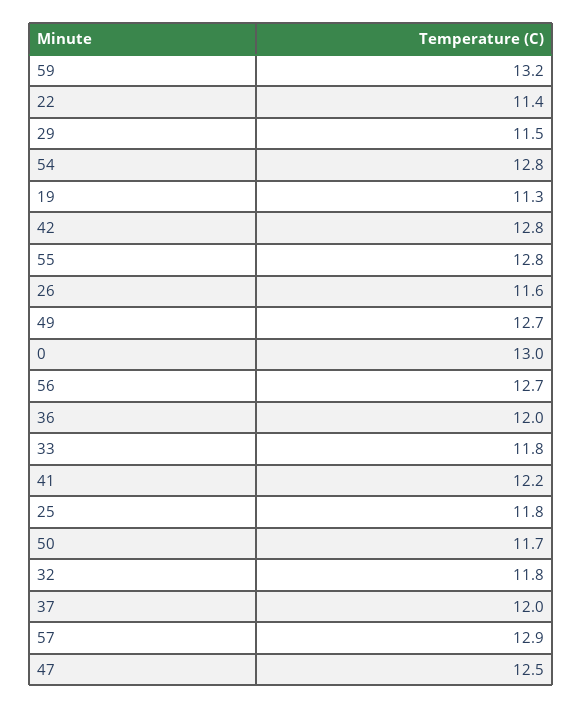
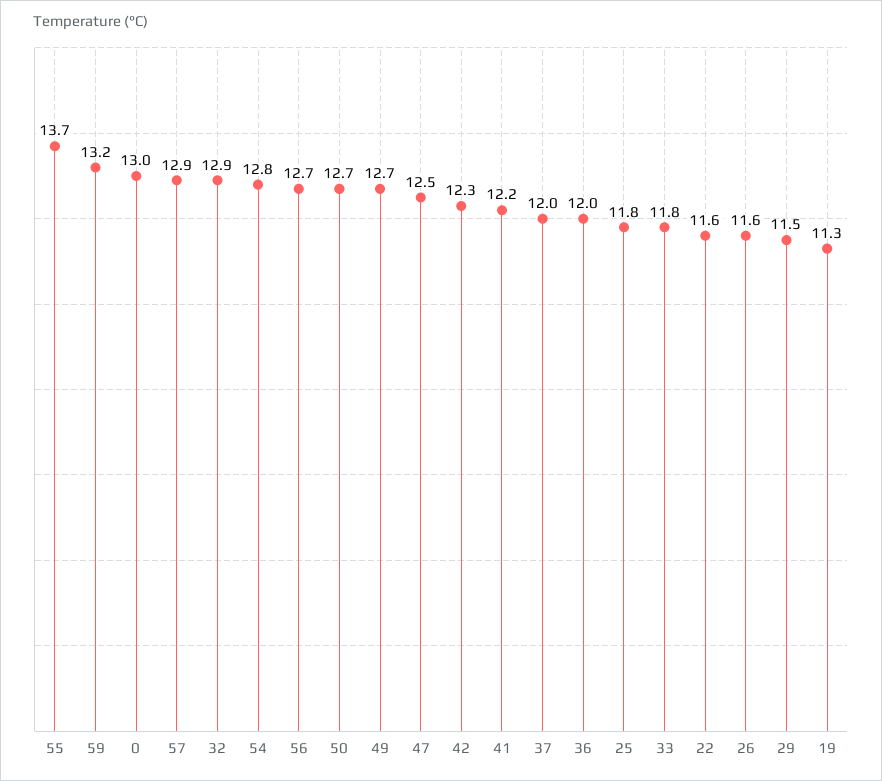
  {
    "59": 13.2,
-   "22": 11.4,
+   "22": 11.6,
    "29": 11.5,
    "54": 12.8,
    "19": 11.3,
-   "42": 12.8,
+   "42": 12.3,
-   "55": 12.8,
+   "55": 13.7,
    "26": 11.6,
    "49": 12.7,
    "0": 13,
    "56": 12.7,
    "36": 12,
    "33": 11.8,
    "41": 12.2,
    "25": 11.8,
-   "50": 11.7,
+   "50": 12.7,
-   "32": 11.8,
+   "32": 12.9,
    "37": 12,
    "57": 12.9,
    "47": 12.5
  }

